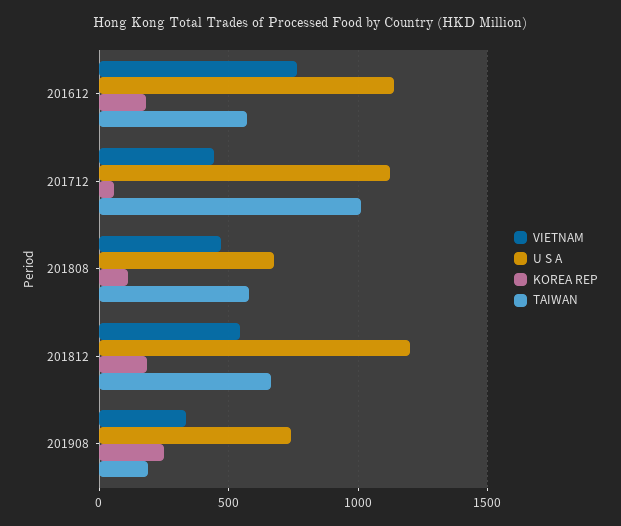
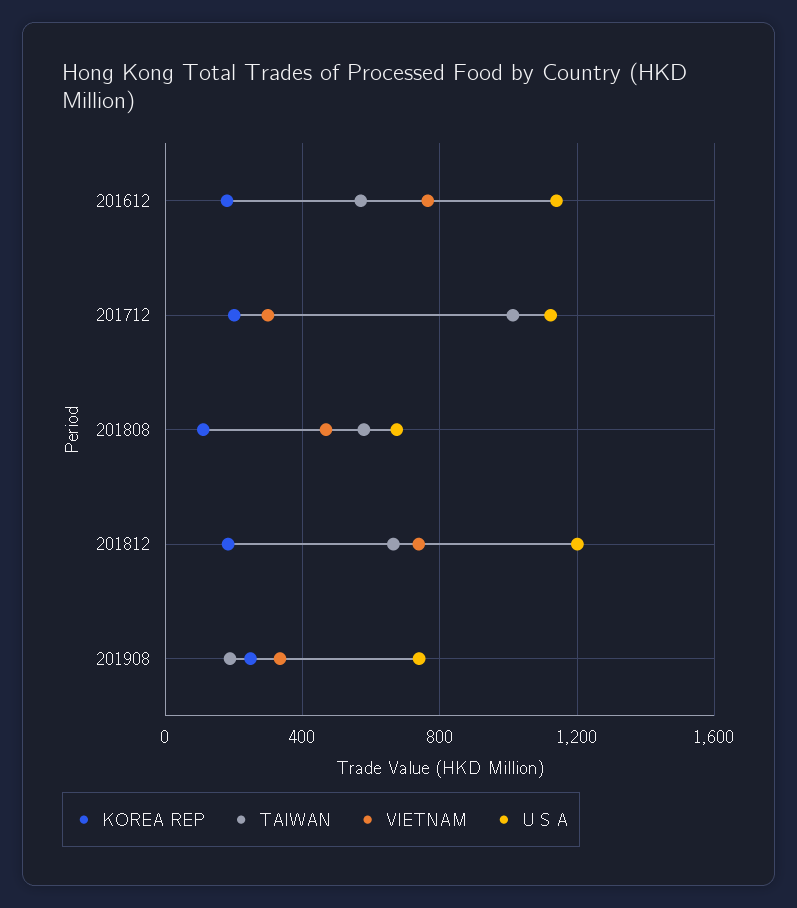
  {
    "VIETNAM": {
      "201612": 750,
-     "201712": 450,
+     "201712": 300,
      "201808": 450,
-     "201812": 550,
+     "201812": 750,
      "201908": 350
    },
    "U S A": {
      "201612": 1150,
      "201712": 1100,
      "201808": 700,
      "201812": 1200,
      "201908": 750
    },
    "KOREA REP": {
      "201612": 200,
-     "201712": 50,
+     "201712": 200,
      "201808": 100,
      "201812": 200,
      "201908": 250
    },
    "TAIWAN": {
      "201612": 550,
      "201712": 1000,
      "201808": 600,
      "201812": 650,
      "201908": 200
    }
  }

